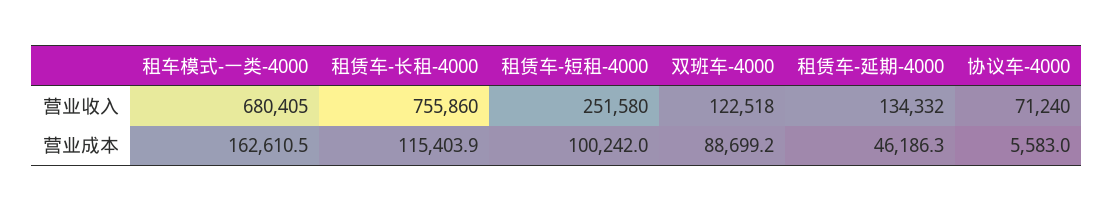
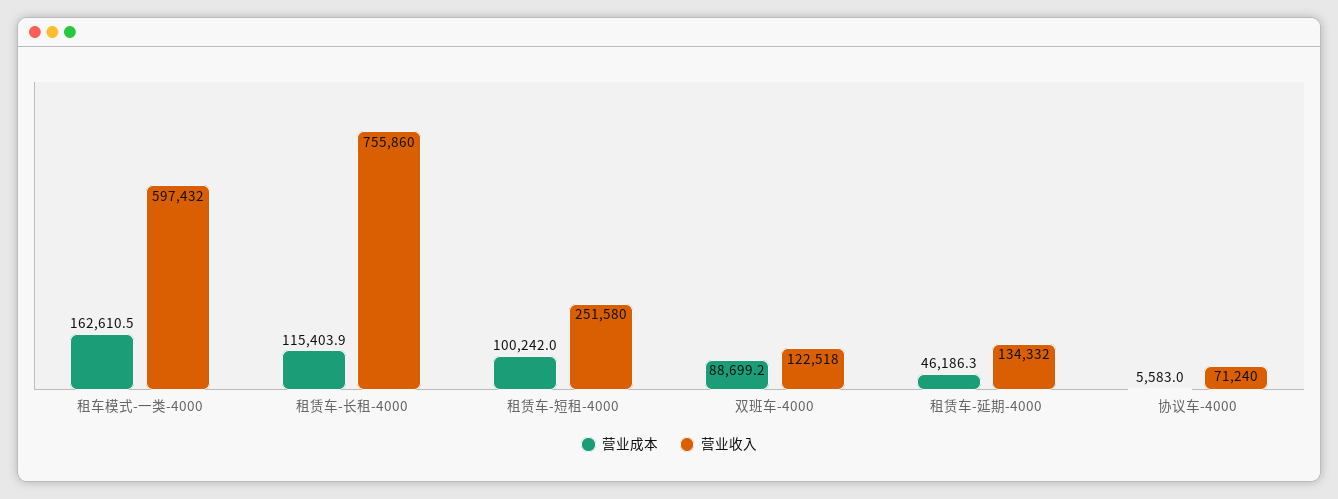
  {
    "营业收入": {
-     "租车模式-一类-4000": 680405,
+     "租车模式-一类-4000": 597432,
      "租赁车-长租-4000": 755860,
      "租赁车-短租-4000": 251580,
      "双班车-4000": 122518,
      "租赁车-延期-4000": 134332,
      "协议车-4000": 71240
    },
    "营业成本": {
      "租车模式-一类-4000": 162610.5,
      "租赁车-长租-4000": 115403.9,
      "租赁车-短租-4000": 100242,
      "双班车-4000": 88699.2,
      "租赁车-延期-4000": 46186.3,
      "协议车-4000": 5583
    }
  }

